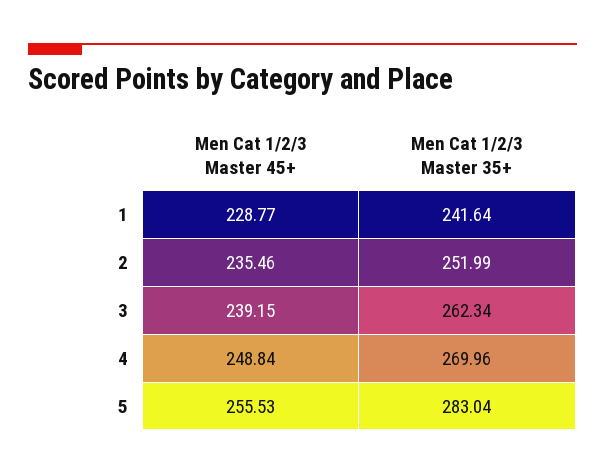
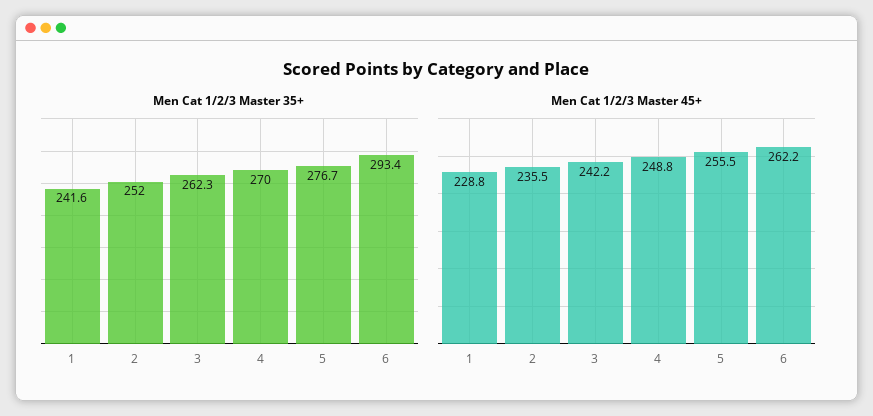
  {
    "Men Cat 1/2/3 Master 45+": {
      "1": 228.77,
      "2": 235.46,
-     "3": 239.15,
+     "3": 242.2,
      "4": 248.84,
-     "5": 255.53
+     "5": 255.53,
+     "6": 262.2
    },
    "Men Cat 1/2/3 Master 35+": {
      "1": 241.64,
      "2": 251.99,
      "3": 262.34,
      "4": 269.96,
-     "5": 283.04
+     "5": 276.7,
+     "6": 293.4
    }
  }

